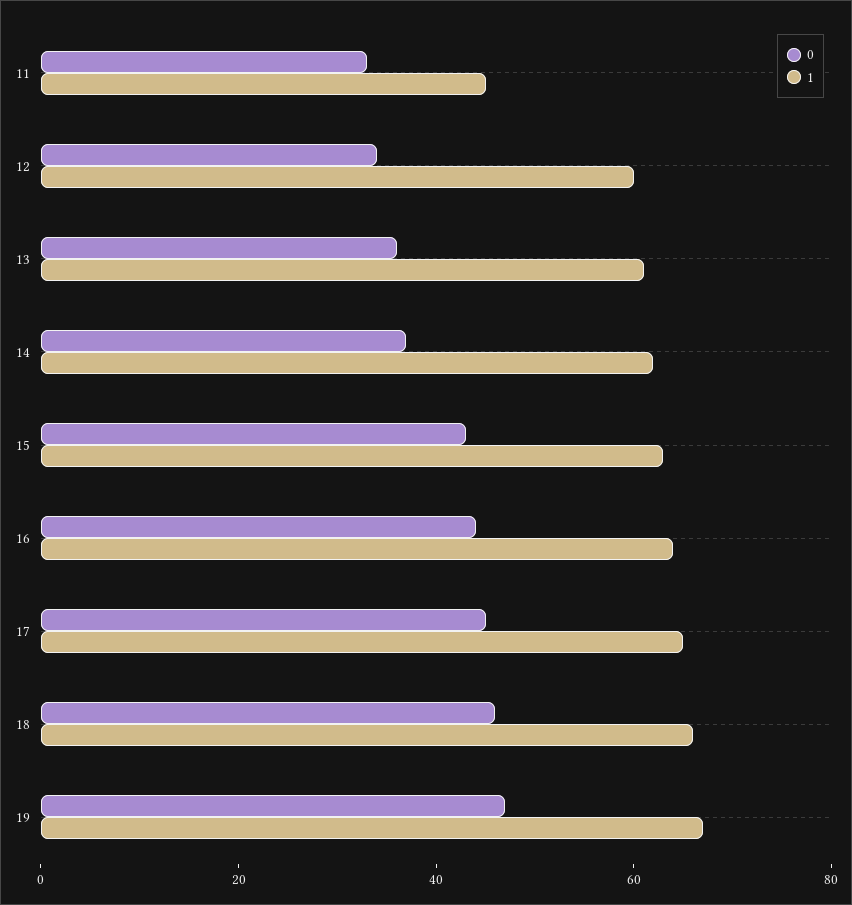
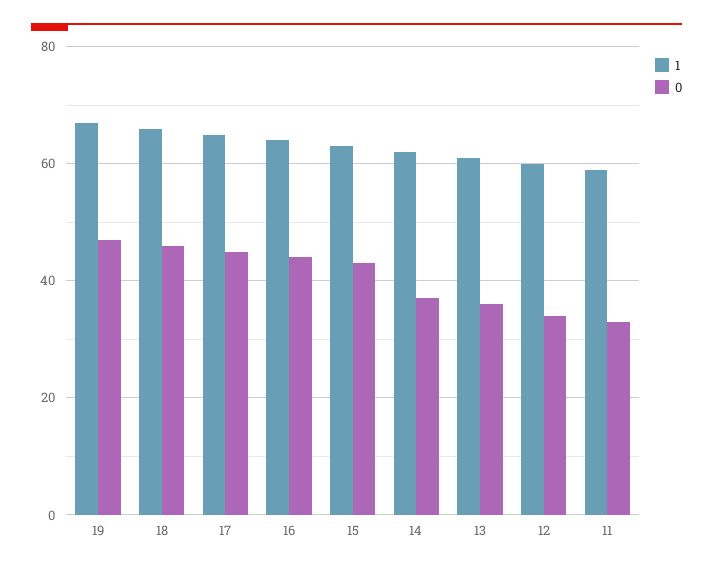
  {
    "0": {
      "11": 35,
      "12": 35,
      "13": 35,
      "14": 35,
      "15": 45,
      "16": 45,
      "17": 45,
      "18": 45,
      "19": 45
    },
    "1": {
-     "11": 45,
+     "11": 60,
      "12": 60,
      "13": 60,
      "14": 60,
      "15": 65,
      "16": 65,
      "17": 65,
      "18": 65,
      "19": 65
    }
  }

